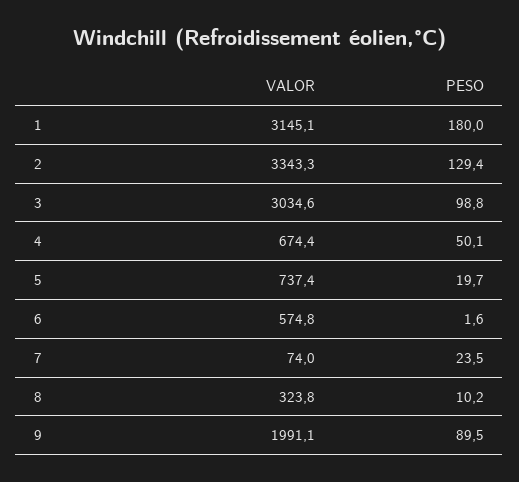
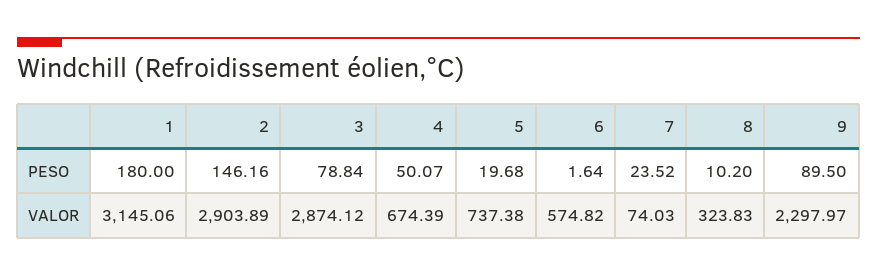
  {
    "VALOR": {
      "1": 3145.06,
-     "2": 3343.3,
+     "2": 2903.89,
-     "3": 3034.6,
+     "3": 2874.12,
      "4": 674.39,
      "5": 737.38,
      "6": 574.82,
      "7": 74.03,
      "8": 323.83,
-     "9": 1991.1
+     "9": 2297.97
    },
    "PESO": {
      "1": 180,
-     "2": 129.4,
+     "2": 146.16,
-     "3": 98.8,
+     "3": 78.84,
      "4": 50.07,
      "5": 19.68,
      "6": 1.64,
      "7": 23.52,
      "8": 10.2,
      "9": 89.5
    }
  }

